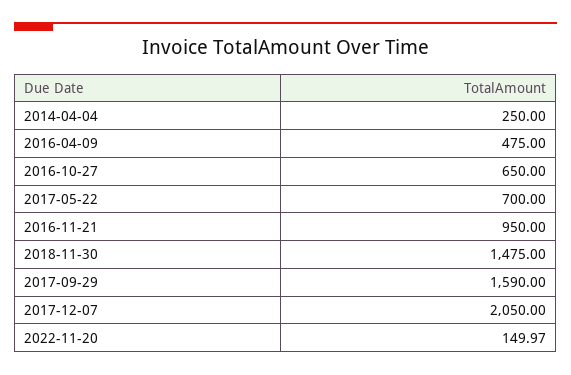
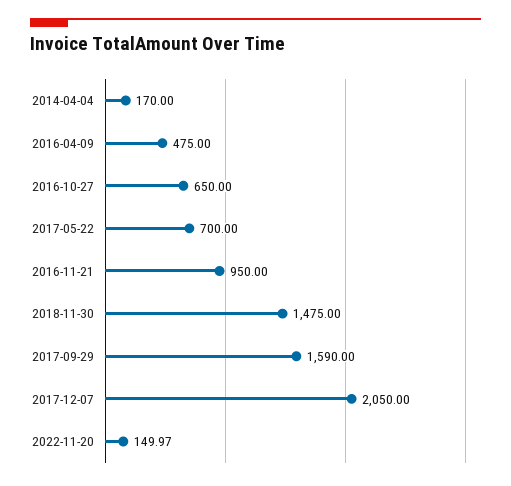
  {
-   "2014-04-04": 250,
+   "2014-04-04": 170,
    "2016-04-09": 475,
    "2016-10-27": 650,
    "2017-05-22": 700,
    "2016-11-21": 950,
    "2018-11-30": 1475,
    "2017-09-29": 1590,
    "2017-12-07": 2050,
    "2022-11-20": 149.97
  }

